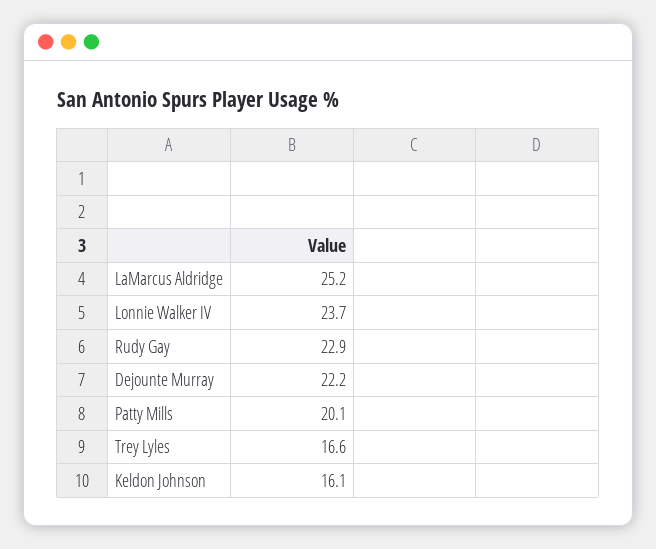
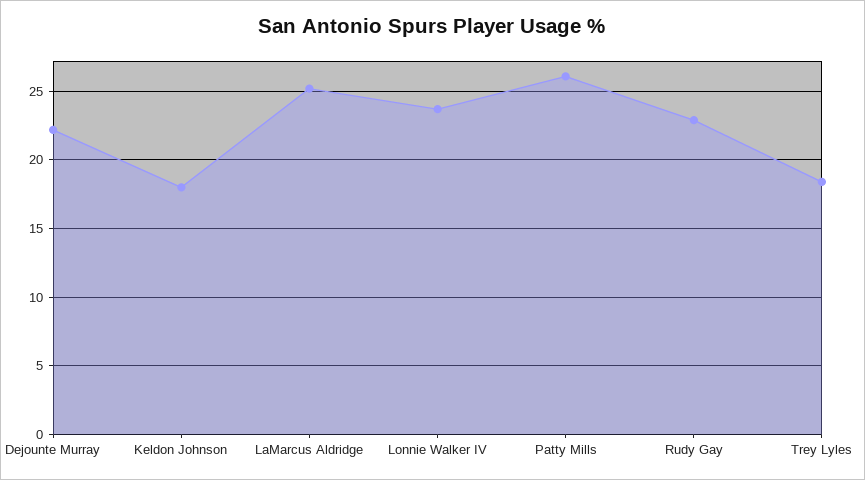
  {
    "LaMarcus Aldridge": 25.2,
    "Lonnie Walker IV": 23.7,
    "Rudy Gay": 22.9,
    "Dejounte Murray": 22.2,
-   "Patty Mills": 20.1,
+   "Patty Mills": 26,
-   "Trey Lyles": 16.6,
+   "Trey Lyles": 18.5,
-   "Keldon Johnson": 16.1
+   "Keldon Johnson": 18
  }

